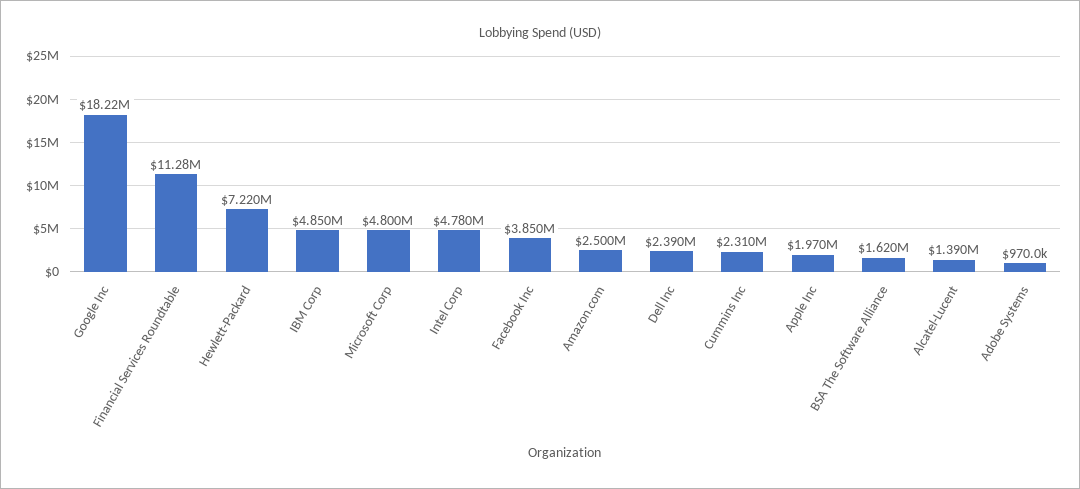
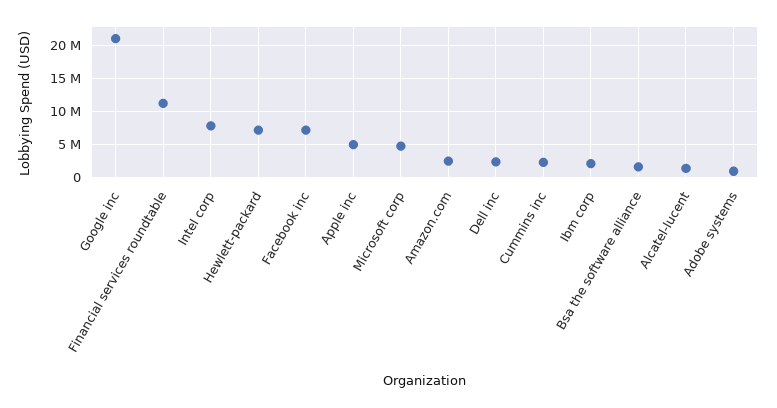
  {
-   "Google Inc": 18220000,
+   "Google Inc": 21000000,
    "Financial Services Roundtable": 11280000,
    "Hewlett-Packard": 7220000,
-   "IBM Corp": 4850000,
+   "IBM Corp": 2000000,
    "Microsoft Corp": 4800000,
-   "Intel Corp": 4780000,
+   "Intel Corp": 8000000,
-   "Facebook Inc": 3850000,
+   "Facebook Inc": 7000000,
    "Amazon.com": 2500000,
    "Dell Inc": 2390000,
    "Cummins Inc": 2310000,
-   "Apple Inc": 1970000,
+   "Apple Inc": 5000000,
    "BSA The Software Alliance": 1620000,
    "Alcatel-Lucent": 1390000,
    "Adobe Systems": 970000
  }

